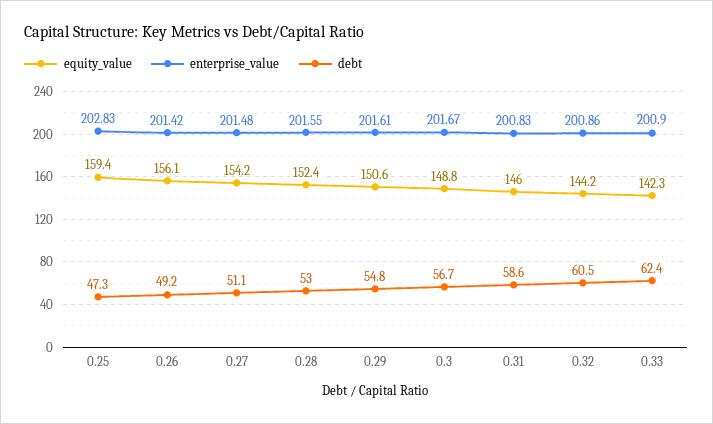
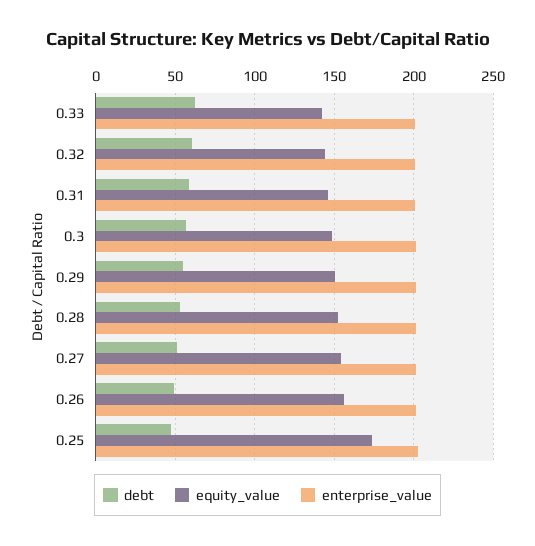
  {
    "equity_value": {
-     "0.25": 159.4,
+     "0.25": 175,
      "0.26": 156.1,
      "0.27": 154.2,
      "0.28": 152.4,
      "0.29": 150.6,
      "0.3": 148.8,
      "0.31": 146,
      "0.32": 144.2,
      "0.33": 142.3
    },
    "enterprise_value": {
      "0.25": 202.83,
      "0.26": 201.42,
      "0.27": 201.48,
      "0.28": 201.55,
      "0.29": 201.61,
      "0.3": 201.67,
      "0.31": 200.83,
      "0.32": 200.86,
      "0.33": 200.9
    },
    "debt": {
      "0.25": 47.3,
      "0.26": 49.2,
      "0.27": 51.1,
      "0.28": 53,
      "0.29": 54.8,
      "0.3": 56.7,
      "0.31": 58.6,
      "0.32": 60.5,
      "0.33": 62.4
    }
  }

